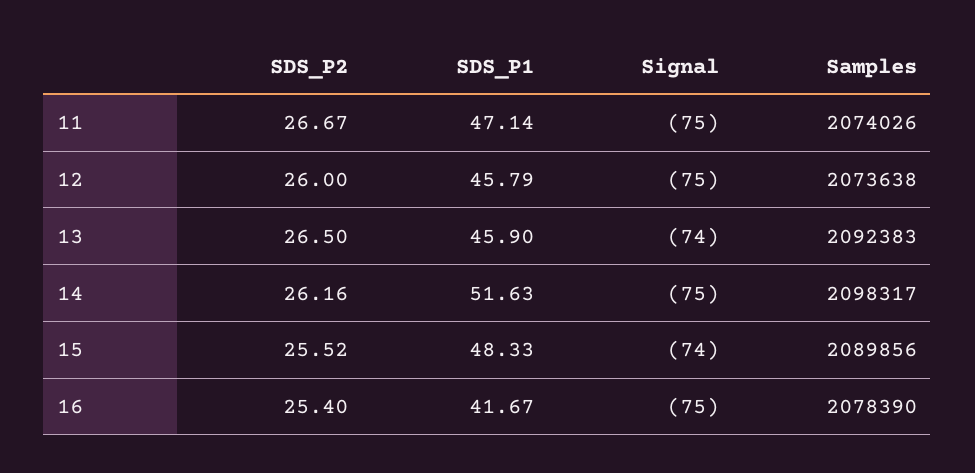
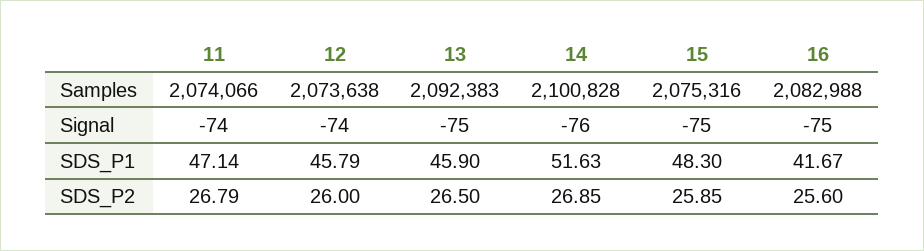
  {
    "SDS_P2": {
-     "11": 26.67,
+     "11": 26.79,
      "12": 26,
      "13": 26.5,
-     "14": 26.16,
+     "14": 26.85,
-     "15": 25.52,
+     "15": 25.85,
-     "16": 25.4
+     "16": 25.6
    },
    "SDS_P1": {
      "11": 47.14,
      "12": 45.79,
      "13": 45.9,
      "14": 51.63,
-     "15": 48.33,
+     "15": 48.3,
      "16": 41.67
    },
    "Signal": {
-     "11": -75,
+     "11": -74,
-     "12": -75,
+     "12": -74,
-     "13": -74,
+     "13": -75,
-     "14": -75,
+     "14": -76,
-     "15": -74,
+     "15": -75,
      "16": -75
    },
    "Samples": {
-     "11": 2074026,
+     "11": 2074066,
      "12": 2073638,
      "13": 2092383,
-     "14": 2098317,
+     "14": 2100828,
-     "15": 2089856,
+     "15": 2075316,
-     "16": 2078390
+     "16": 2082988
    }
  }

